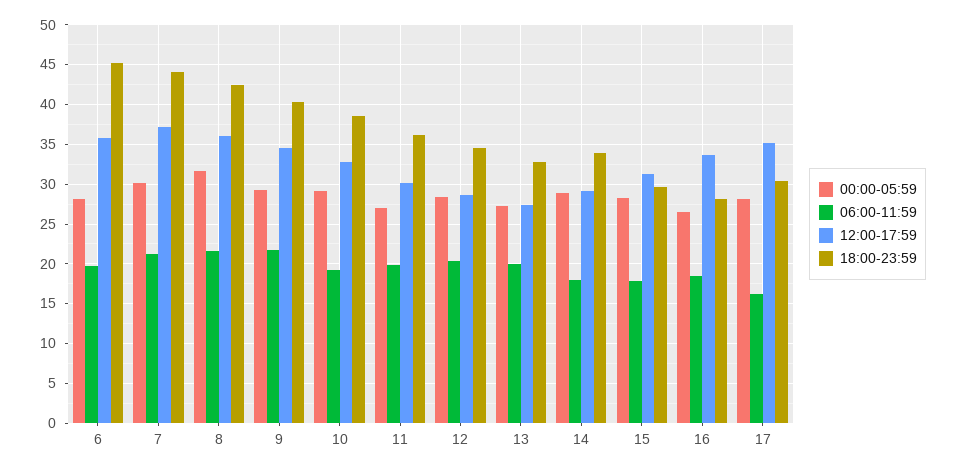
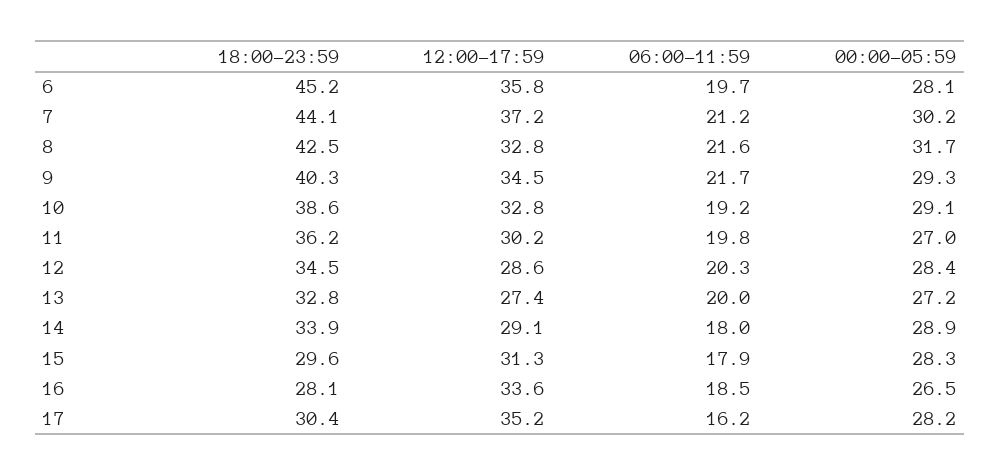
  {
    "00:00-05:59": {
      "6": 28.1,
      "7": 30.2,
      "8": 31.7,
      "9": 29.3,
      "10": 29.1,
      "11": 27,
      "12": 28.4,
      "13": 27.2,
      "14": 28.9,
      "15": 28.3,
      "16": 26.5,
      "17": 28.2
    },
    "06:00-11:59": {
      "6": 19.7,
      "7": 21.2,
      "8": 21.6,
      "9": 21.7,
      "10": 19.2,
      "11": 19.8,
      "12": 20.3,
      "13": 20,
      "14": 18,
      "15": 17.9,
      "16": 18.5,
      "17": 16.2
    },
    "12:00-17:59": {
      "6": 35.8,
      "7": 37.2,
-     "8": 36,
+     "8": 32.8,
      "9": 34.5,
      "10": 32.8,
      "11": 30.2,
      "12": 28.6,
      "13": 27.4,
      "14": 29.1,
      "15": 31.3,
      "16": 33.6,
      "17": 35.2
    },
    "18:00-23:59": {
      "6": 45.2,
      "7": 44.1,
      "8": 42.5,
      "9": 40.3,
      "10": 38.6,
      "11": 36.2,
      "12": 34.5,
      "13": 32.8,
      "14": 33.9,
      "15": 29.6,
      "16": 28.1,
      "17": 30.4
    }
  }

